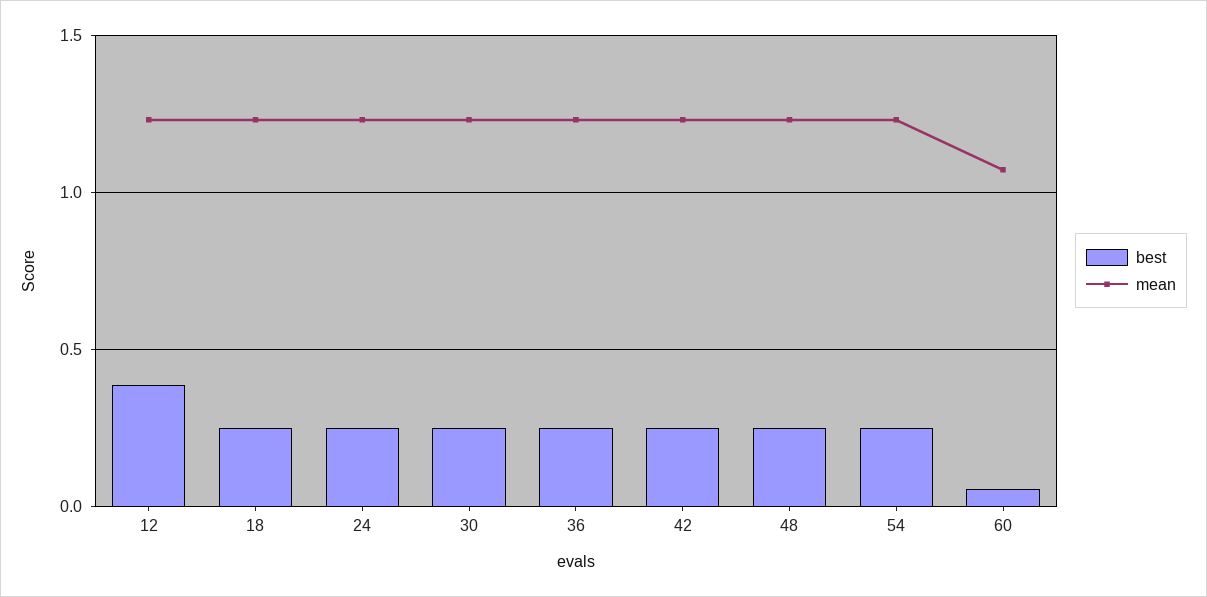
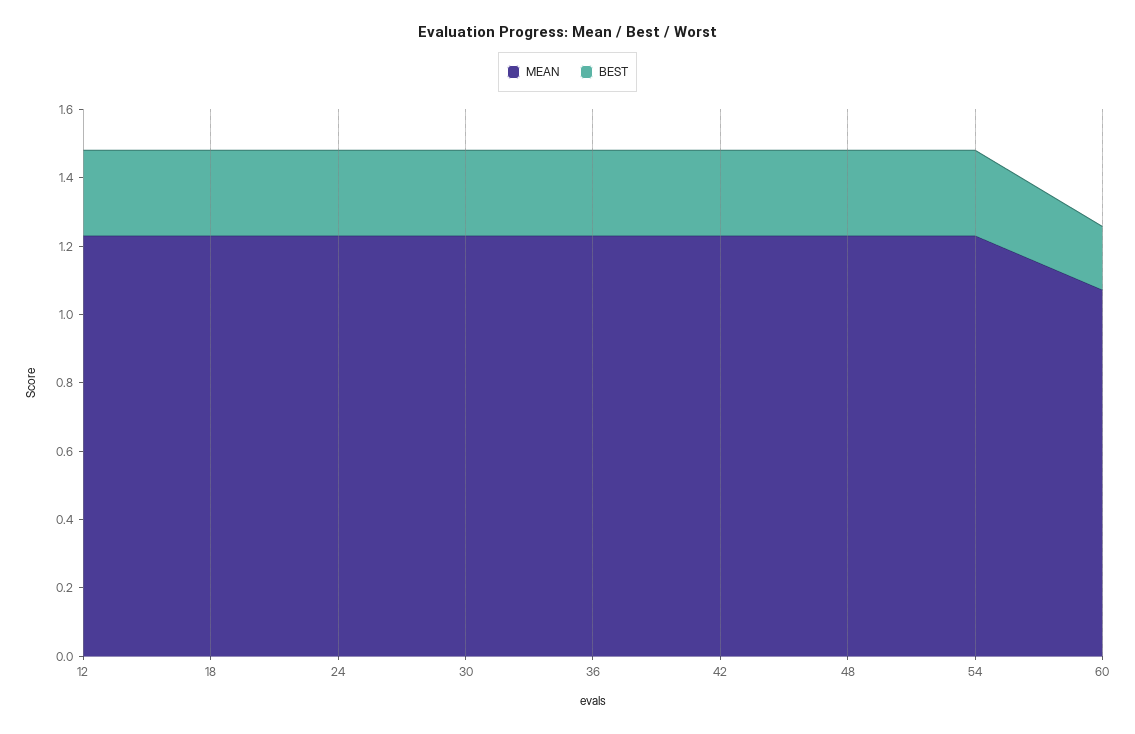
  {
    "best": {
-     "12": 0.4,
+     "12": 0.25,
      "18": 0.25,
      "24": 0.25,
      "30": 0.25,
      "36": 0.25,
      "42": 0.25,
      "48": 0.25,
      "54": 0.25,
-     "60": 0.05
+     "60": 0.2
    },
    "mean": {
      "12": 1.25,
      "18": 1.25,
      "24": 1.25,
      "30": 1.25,
      "36": 1.25,
      "42": 1.25,
      "48": 1.25,
      "54": 1.25,
      "60": 1.05
    }
  }

